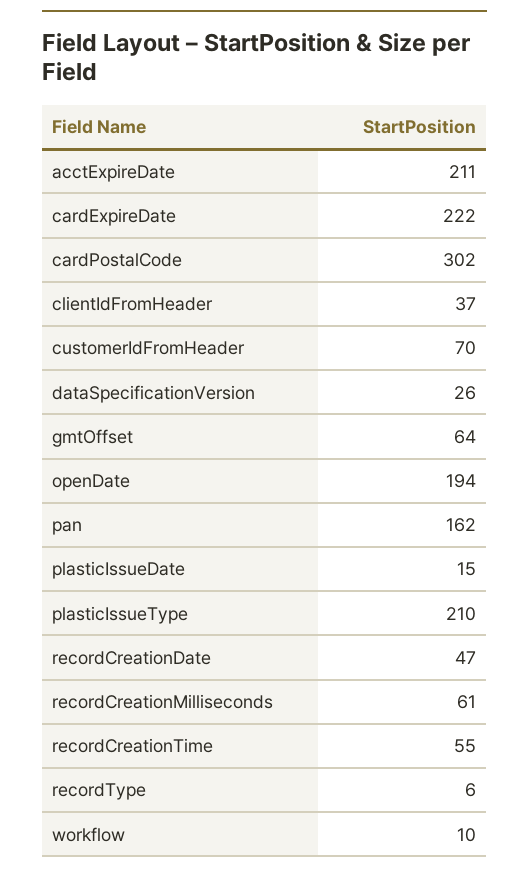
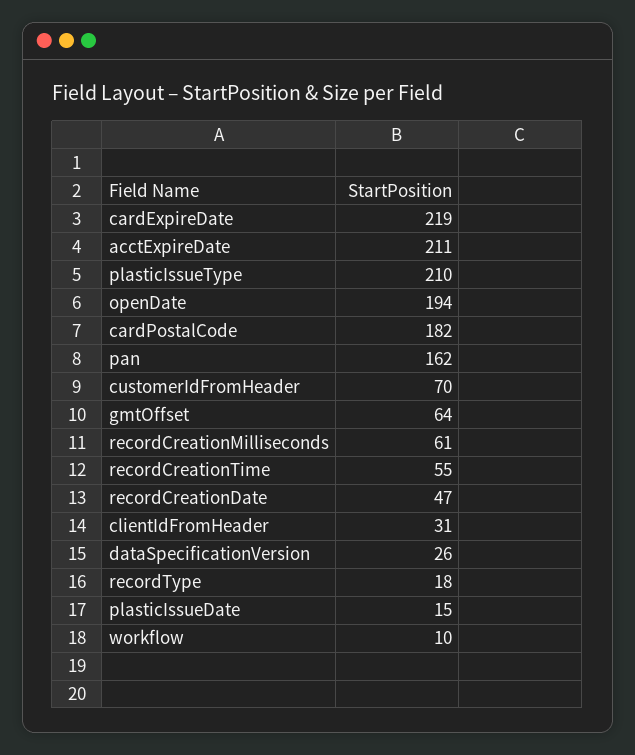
  {
    "acctExpireDate": 211,
-   "cardExpireDate": 222,
+   "cardExpireDate": 219,
-   "cardPostalCode": 302,
+   "cardPostalCode": 182,
-   "clientIdFromHeader": 37,
+   "clientIdFromHeader": 31,
    "customerIdFromHeader": 70,
    "dataSpecificationVersion": 26,
    "gmtOffset": 64,
    "openDate": 194,
    "pan": 162,
    "plasticIssueDate": 15,
    "plasticIssueType": 210,
    "recordCreationDate": 47,
    "recordCreationMilliseconds": 61,
    "recordCreationTime": 55,
-   "recordType": 6,
+   "recordType": 18,
    "workflow": 10
  }

